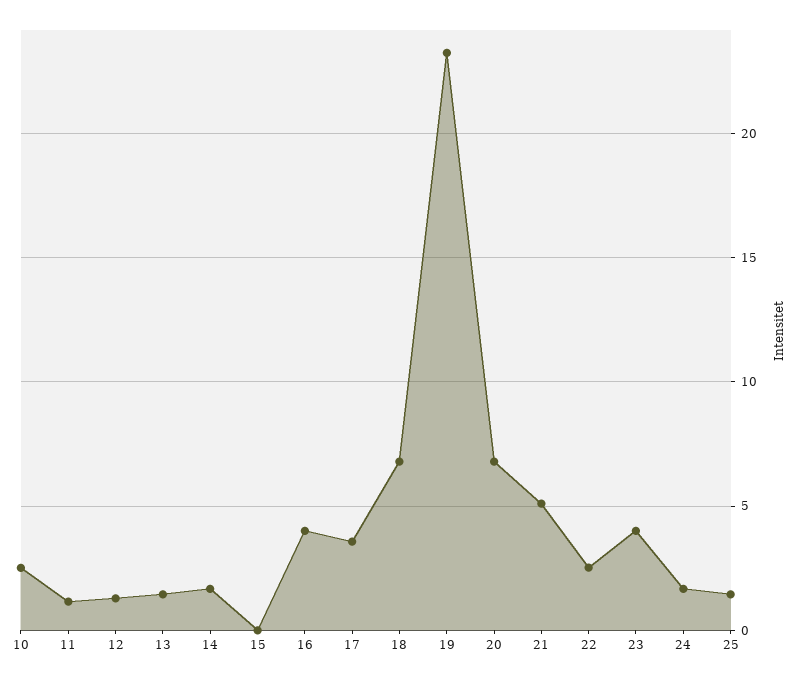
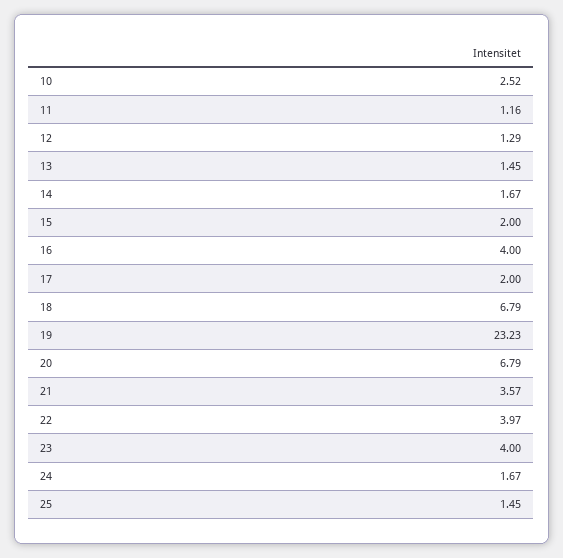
  {
    "10": 2.52,
    "11": 1.16,
    "12": 1.29,
    "13": 1.45,
    "14": 1.67,
-   "15": 0,
+   "15": 2,
    "16": 4,
-   "17": 3.5,
+   "17": 2,
    "18": 6.79,
    "19": 23.23,
    "20": 6.79,
-   "21": 5,
+   "21": 3.57,
-   "22": 2.5,
+   "22": 3.97,
    "23": 4,
    "24": 1.67,
    "25": 1.45
  }

